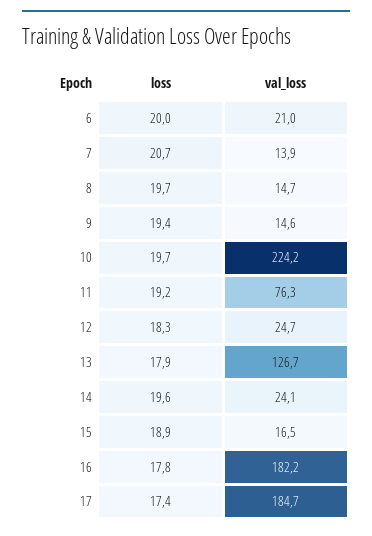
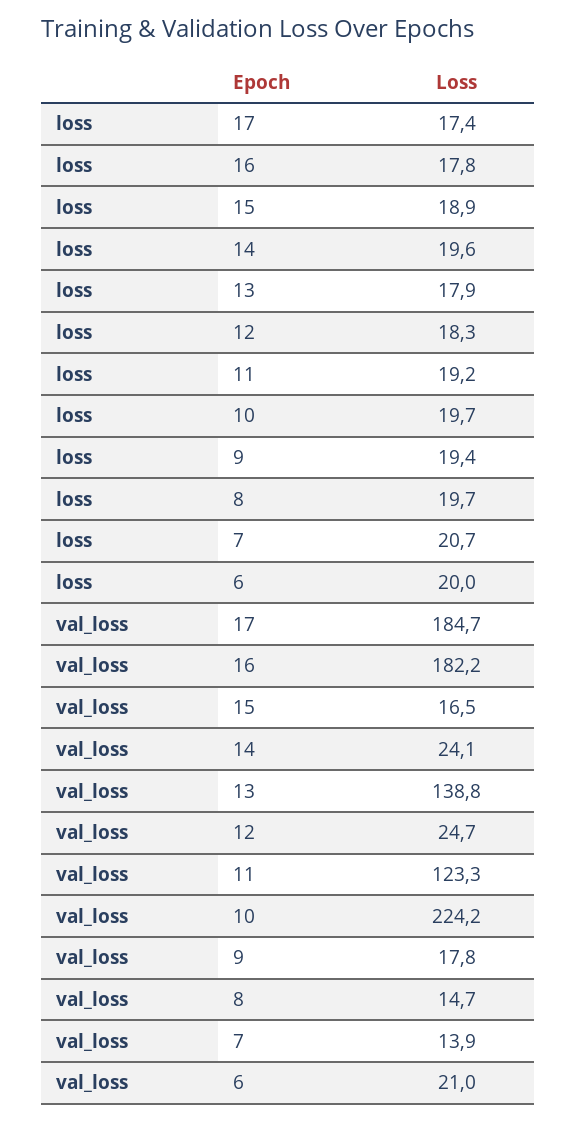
  {
    "loss": {
      "6": 20,
      "7": 20.7,
      "8": 19.7,
      "9": 19.4,
      "10": 19.7,
      "11": 19.2,
      "12": 18.3,
      "13": 17.9,
      "14": 19.6,
      "15": 18.9,
      "16": 17.8,
      "17": 17.4
    },
    "val_loss": {
      "6": 21,
      "7": 13.9,
      "8": 14.7,
-     "9": 14.6,
+     "9": 17.8,
      "10": 224.2,
-     "11": 76.3,
+     "11": 123.3,
      "12": 24.7,
-     "13": 126.7,
+     "13": 138.8,
      "14": 24.1,
      "15": 16.5,
      "16": 182.2,
      "17": 184.7
    }
  }

